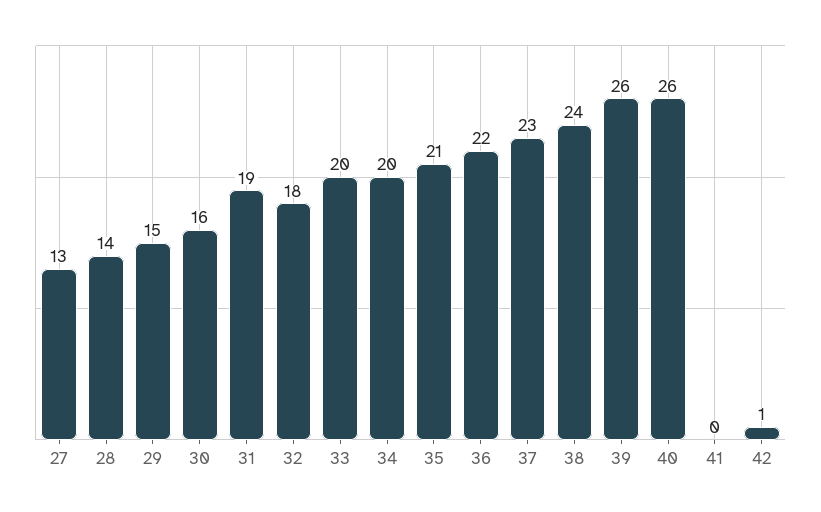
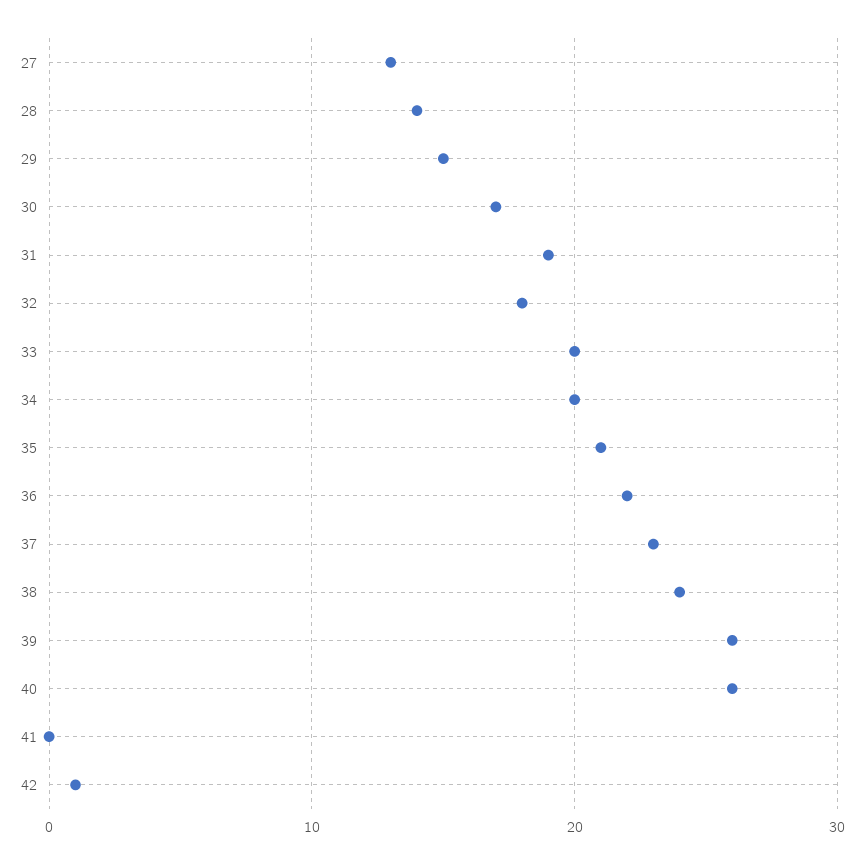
  {
    "27": 13,
    "28": 14,
    "29": 15,
-   "30": 16,
+   "30": 17,
    "31": 19,
    "32": 18,
    "33": 20,
    "34": 20,
    "35": 21,
    "36": 22,
    "37": 23,
    "38": 24,
    "39": 26,
    "40": 26,
    "41": 0,
    "42": 1
  }

